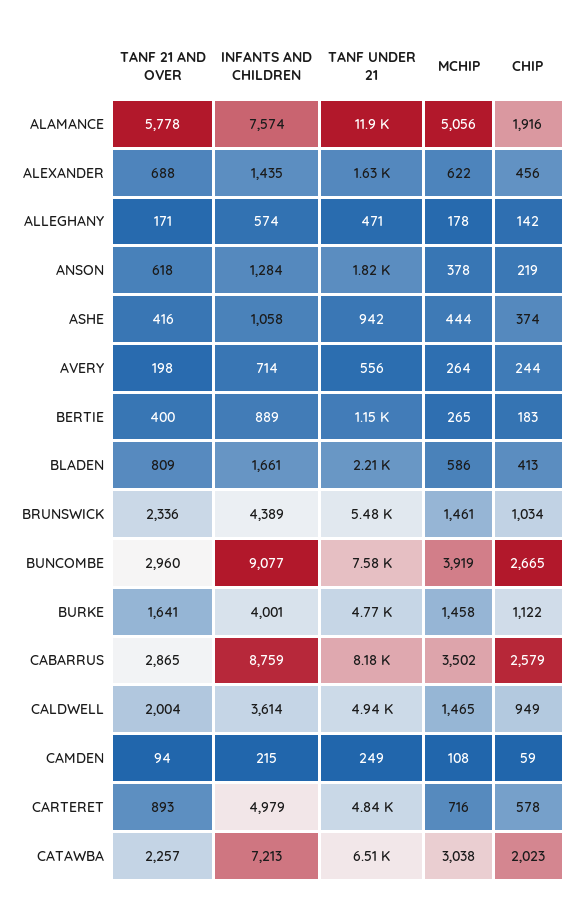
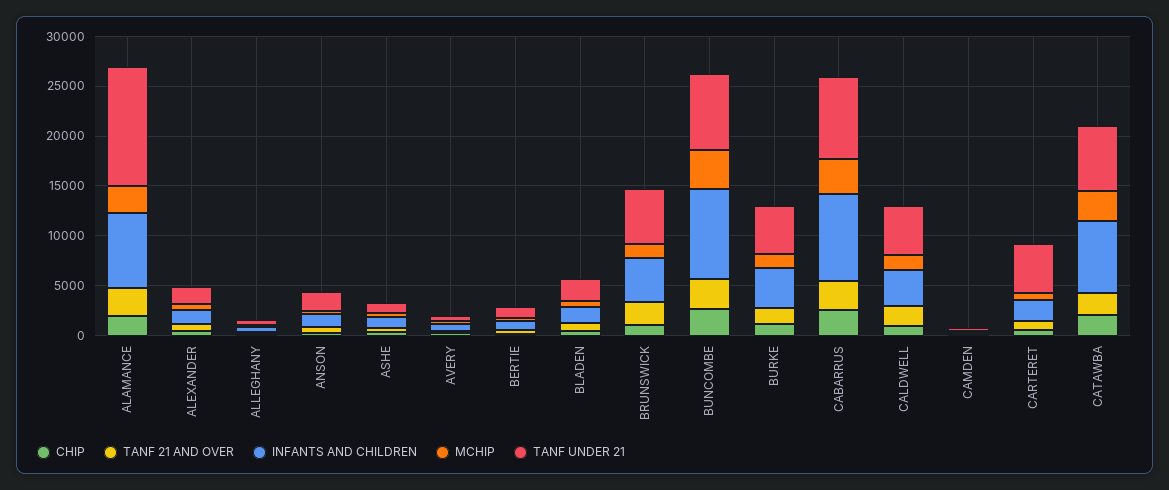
  {
    "TANF 21 AND OVER": {
-     "ALAMANCE": 5778,
+     "ALAMANCE": 3000,
      "ALEXANDER": 688,
      "ALLEGHANY": 171,
      "ANSON": 618,
      "ASHE": 416,
      "AVERY": 198,
      "BERTIE": 400,
      "BLADEN": 809,
      "BRUNSWICK": 2336,
      "BUNCOMBE": 2960,
      "BURKE": 1641,
      "CABARRUS": 2865,
      "CALDWELL": 2004,
      "CAMDEN": 94,
      "CARTERET": 893,
      "CATAWBA": 2257
    },
    "INFANTS AND CHILDREN": {
      "ALAMANCE": 7574,
      "ALEXANDER": 1435,
      "ALLEGHANY": 574,
      "ANSON": 1284,
      "ASHE": 1058,
      "AVERY": 714,
      "BERTIE": 889,
      "BLADEN": 1661,
      "BRUNSWICK": 4389,
      "BUNCOMBE": 9077,
      "BURKE": 4001,
      "CABARRUS": 8759,
      "CALDWELL": 3614,
      "CAMDEN": 215,
-     "CARTERET": 4979,
+     "CARTERET": 2000,
      "CATAWBA": 7213
    },
    "TANF UNDER 21": {
      "ALAMANCE": 11900,
      "ALEXANDER": 1630,
      "ALLEGHANY": 471,
      "ANSON": 1820,
      "ASHE": 942,
      "AVERY": 556,
      "BERTIE": 1150,
      "BLADEN": 2210,
      "BRUNSWICK": 5480,
      "BUNCOMBE": 7580,
      "BURKE": 4770,
      "CABARRUS": 8180,
      "CALDWELL": 4940,
      "CAMDEN": 249,
      "CARTERET": 4840,
      "CATAWBA": 6510
    },
    "MCHIP": {
-     "ALAMANCE": 5056,
+     "ALAMANCE": 3000,
      "ALEXANDER": 622,
      "ALLEGHANY": 178,
      "ANSON": 378,
      "ASHE": 444,
      "AVERY": 264,
      "BERTIE": 265,
      "BLADEN": 586,
      "BRUNSWICK": 1461,
      "BUNCOMBE": 3919,
      "BURKE": 1458,
      "CABARRUS": 3502,
      "CALDWELL": 1465,
      "CAMDEN": 108,
      "CARTERET": 716,
      "CATAWBA": 3038
    },
    "CHIP": {
      "ALAMANCE": 1916,
      "ALEXANDER": 456,
      "ALLEGHANY": 142,
      "ANSON": 219,
      "ASHE": 374,
      "AVERY": 244,
      "BERTIE": 183,
      "BLADEN": 413,
      "BRUNSWICK": 1034,
      "BUNCOMBE": 2665,
      "BURKE": 1122,
      "CABARRUS": 2579,
      "CALDWELL": 949,
      "CAMDEN": 59,
      "CARTERET": 578,
      "CATAWBA": 2023
    }
  }

